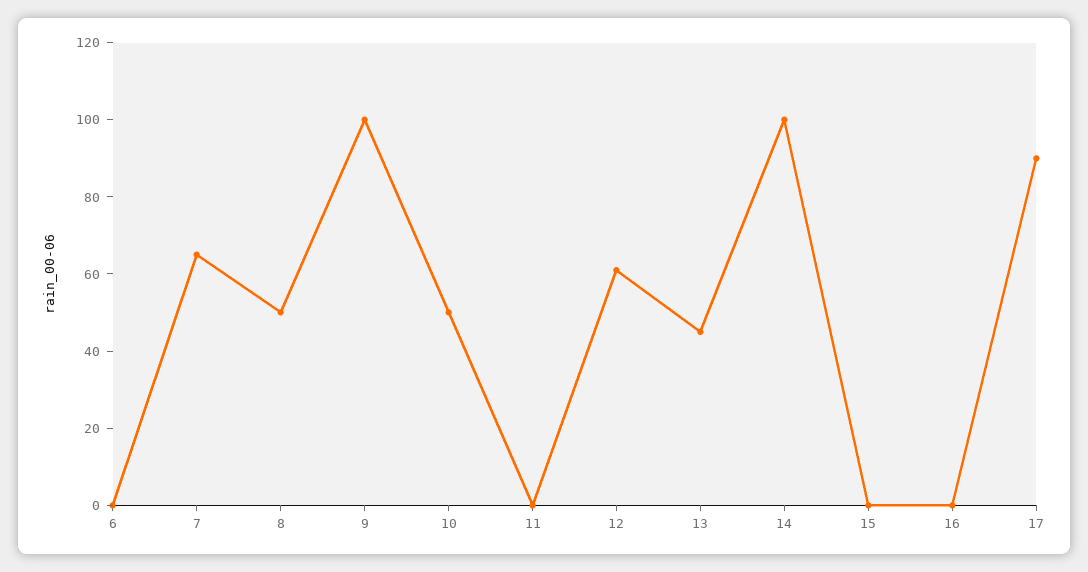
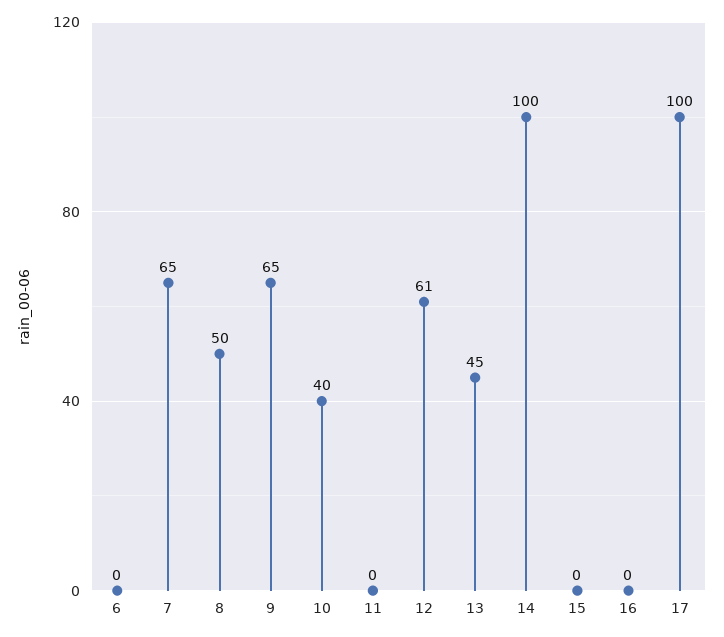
  {
    "6": 0,
    "7": 65,
    "8": 50,
-   "9": 100,
+   "9": 65,
-   "10": 50,
+   "10": 40,
    "11": 0,
    "12": 61,
    "13": 45,
    "14": 100,
    "15": 0,
    "16": 0,
-   "17": 90
+   "17": 100
  }

